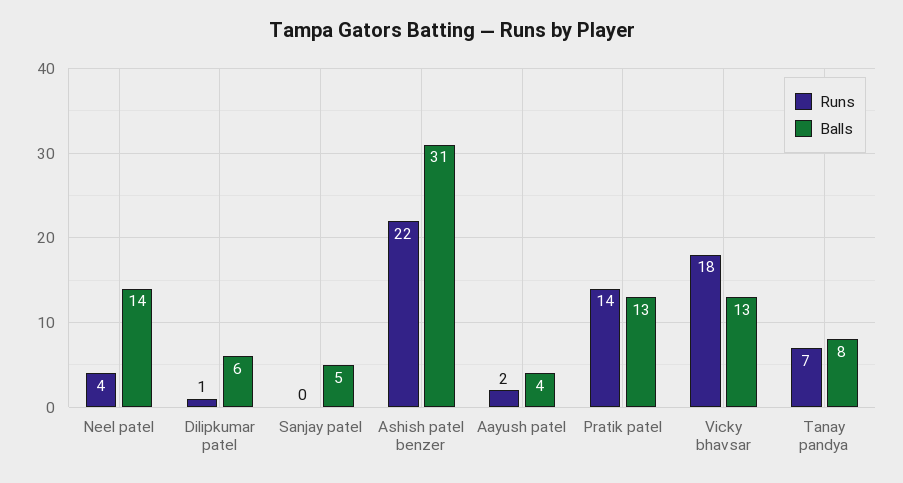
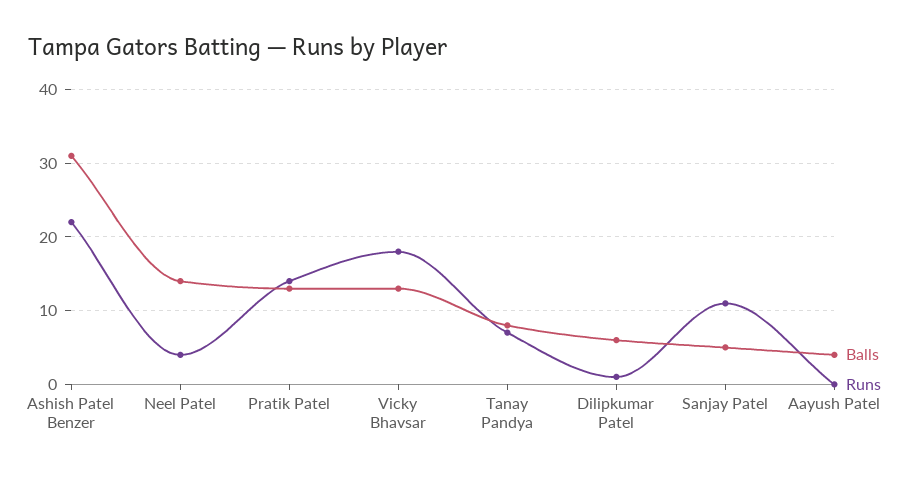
  {
    "Runs": {
      "Neel patel": 4,
      "Dilipkumar patel": 1,
-     "Sanjay patel": 0,
+     "Sanjay patel": 11,
      "Ashish patel benzer": 22,
-     "Aayush patel": 2,
+     "Aayush patel": 0,
      "Pratik patel": 14,
      "Vicky bhavsar": 18,
      "Tanay pandya": 7
    },
    "Balls": {
      "Neel patel": 14,
      "Dilipkumar patel": 6,
      "Sanjay patel": 5,
      "Ashish patel benzer": 31,
      "Aayush patel": 4,
      "Pratik patel": 13,
      "Vicky bhavsar": 13,
      "Tanay pandya": 8
    }
  }

